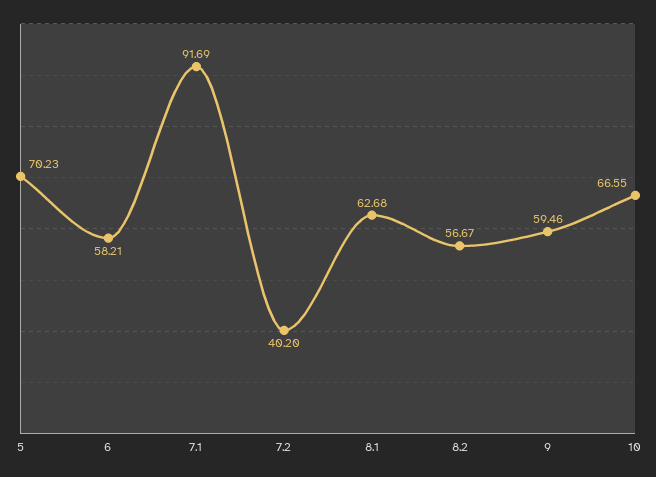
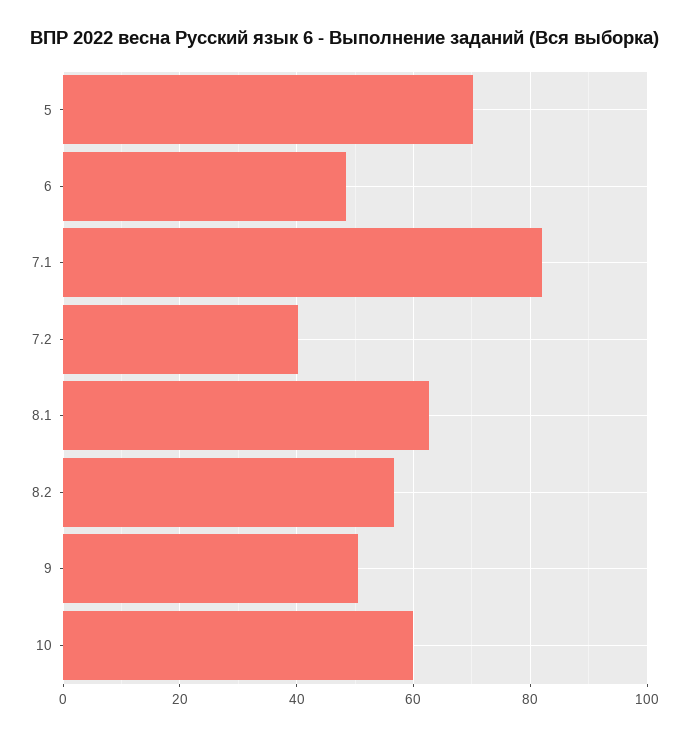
  {
    "5": 70.23,
-   "6": 58.21,
+   "6": 48,
-   "7.1": 91.69,
+   "7.1": 82,
    "7.2": 40.2,
    "8.1": 62.68,
    "8.2": 56.67,
-   "9": 59.46,
+   "9": 50,
-   "10": 66.55
+   "10": 60
  }

